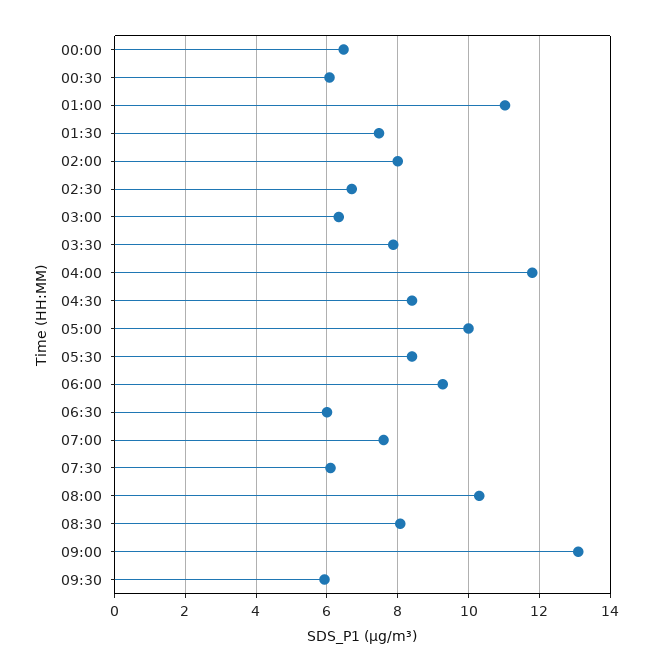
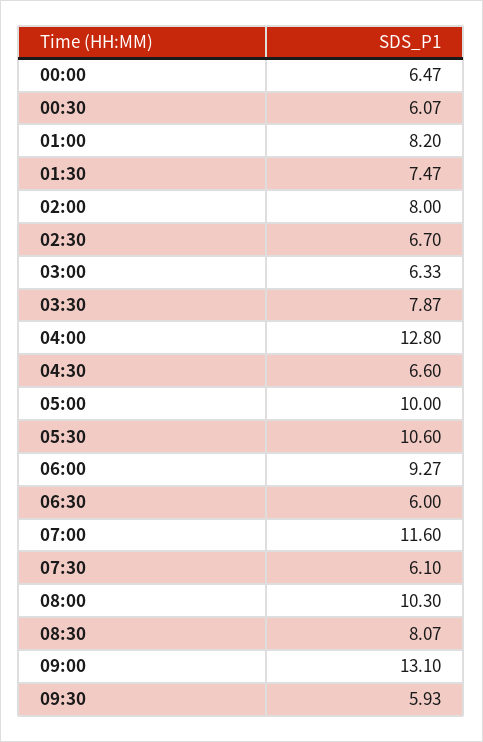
  {
    "00:00": 6.47,
    "00:30": 6.07,
-   "01:00": 11,
+   "01:00": 8.2,
    "01:30": 7.47,
    "02:00": 8,
    "02:30": 6.7,
    "03:00": 6.33,
    "03:30": 7.87,
-   "04:00": 11.8,
+   "04:00": 12.8,
-   "04:30": 8.4,
+   "04:30": 6.6,
    "05:00": 10,
-   "05:30": 8.4,
+   "05:30": 10.6,
    "06:00": 9.27,
    "06:30": 6,
-   "07:00": 7.6,
+   "07:00": 11.6,
    "07:30": 6.1,
    "08:00": 10.3,
    "08:30": 8.07,
    "09:00": 13.1,
    "09:30": 5.93
  }

